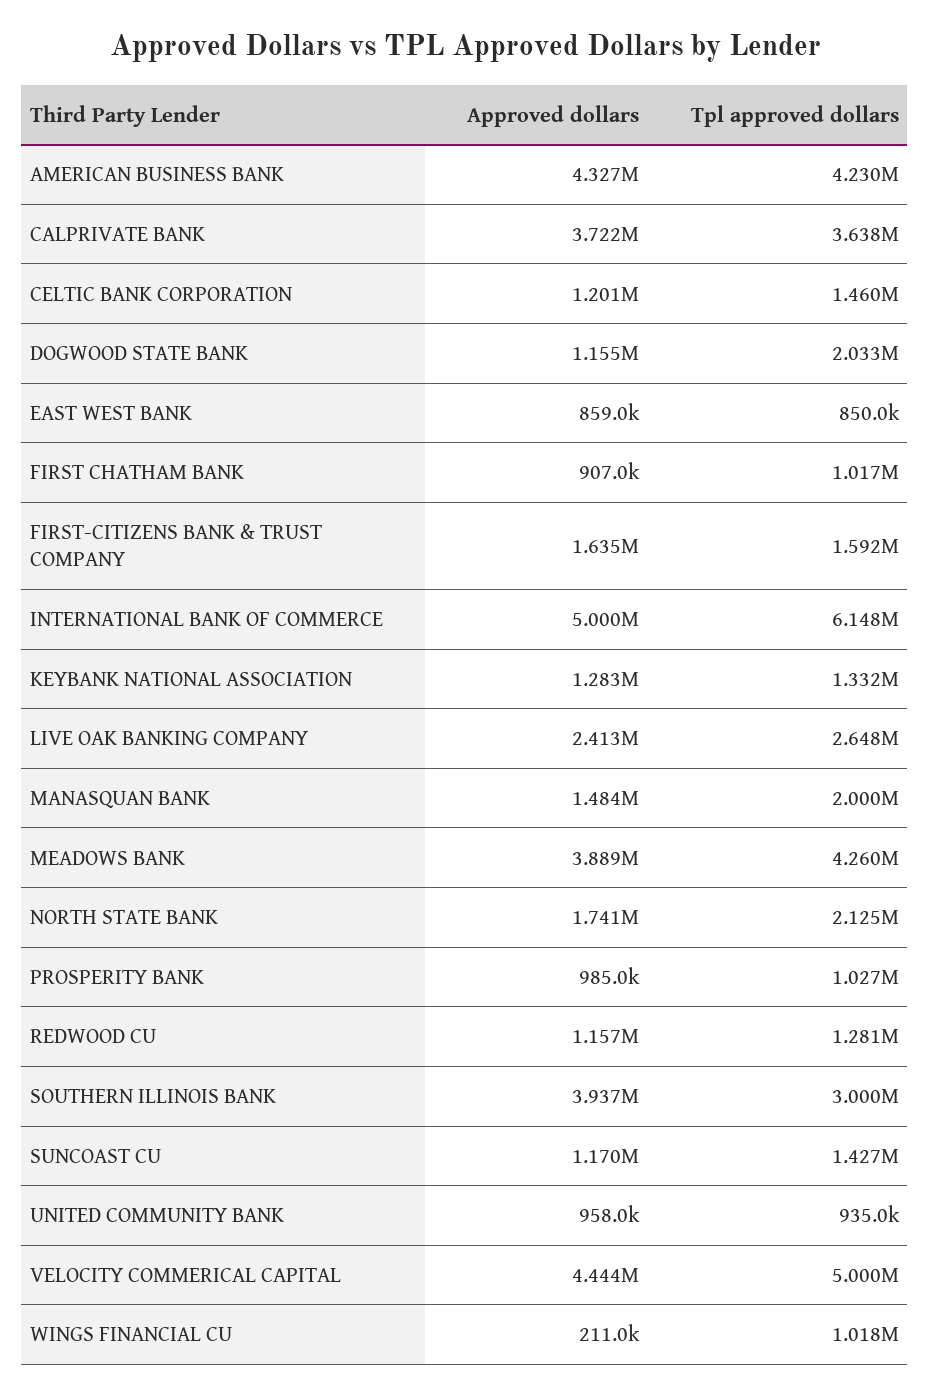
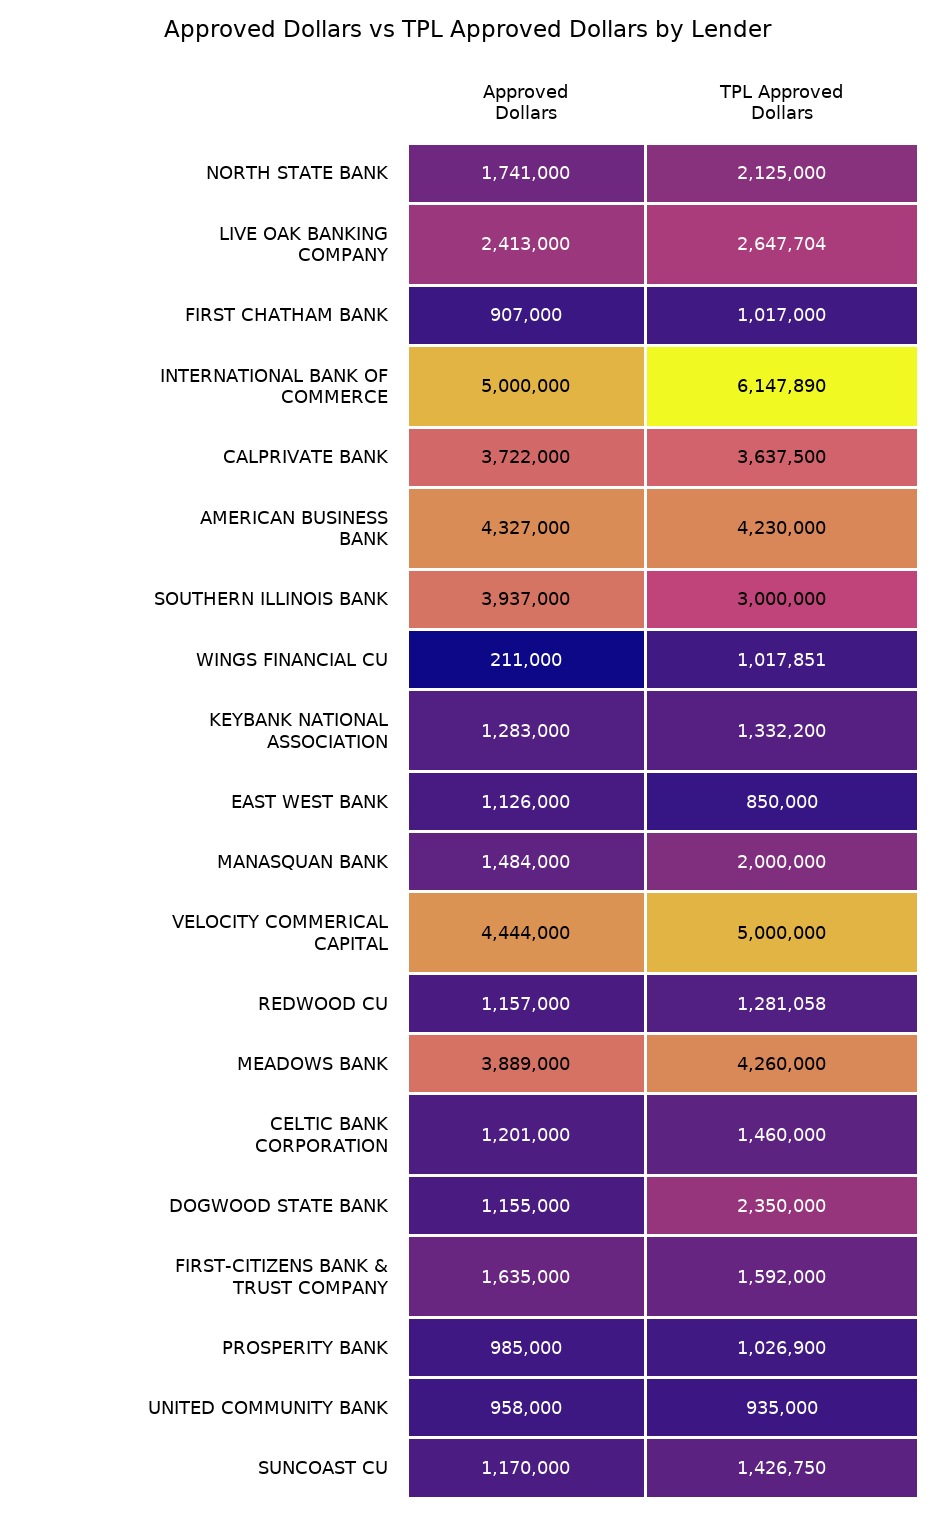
  {
    "Approved dollars": {
      "AMERICAN BUSINESS BANK": 4327000,
      "CALPRIVATE BANK": 3722000,
      "CELTIC BANK CORPORATION": 1201000,
      "DOGWOOD STATE BANK": 1155000,
-     "EAST WEST BANK": 859000,
+     "EAST WEST BANK": 1126000,
      "FIRST CHATHAM BANK": 907000,
      "FIRST-CITIZENS BANK & TRUST COMPANY": 1635000,
      "INTERNATIONAL BANK OF COMMERCE": 5000000,
      "KEYBANK NATIONAL ASSOCIATION": 1283000,
      "LIVE OAK BANKING COMPANY": 2413000,
      "MANASQUAN BANK": 1484000,
      "MEADOWS BANK": 3889000,
      "NORTH STATE BANK": 1741000,
      "PROSPERITY BANK": 985000,
      "REDWOOD CU": 1157000,
      "SOUTHERN ILLINOIS BANK": 3937000,
      "SUNCOAST CU": 1170000,
      "UNITED COMMUNITY BANK": 958000,
      "VELOCITY COMMERICAL CAPITAL": 4444000,
      "WINGS FINANCIAL CU": 211000
    },
    "Tpl approved dollars": {
      "AMERICAN BUSINESS BANK": 4230000,
      "CALPRIVATE BANK": 3637500,
      "CELTIC BANK CORPORATION": 1460000,
-     "DOGWOOD STATE BANK": 2033000,
+     "DOGWOOD STATE BANK": 2350000,
      "EAST WEST BANK": 850000,
      "FIRST CHATHAM BANK": 1017000,
      "FIRST-CITIZENS BANK & TRUST COMPANY": 1592000,
      "INTERNATIONAL BANK OF COMMERCE": 6147890,
      "KEYBANK NATIONAL ASSOCIATION": 1332200,
      "LIVE OAK BANKING COMPANY": 2647704,
      "MANASQUAN BANK": 2000000,
      "MEADOWS BANK": 4260000,
      "NORTH STATE BANK": 2125000,
      "PROSPERITY BANK": 1026900,
      "REDWOOD CU": 1281058,
      "SOUTHERN ILLINOIS BANK": 3000000,
      "SUNCOAST CU": 1426750,
      "UNITED COMMUNITY BANK": 935000,
      "VELOCITY COMMERICAL CAPITAL": 5000000,
      "WINGS FINANCIAL CU": 1017851
    }
  }

